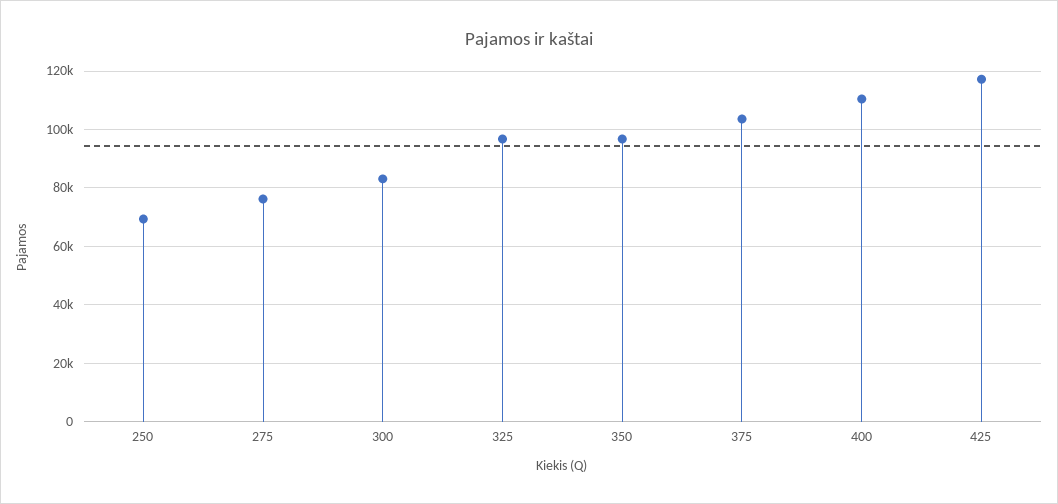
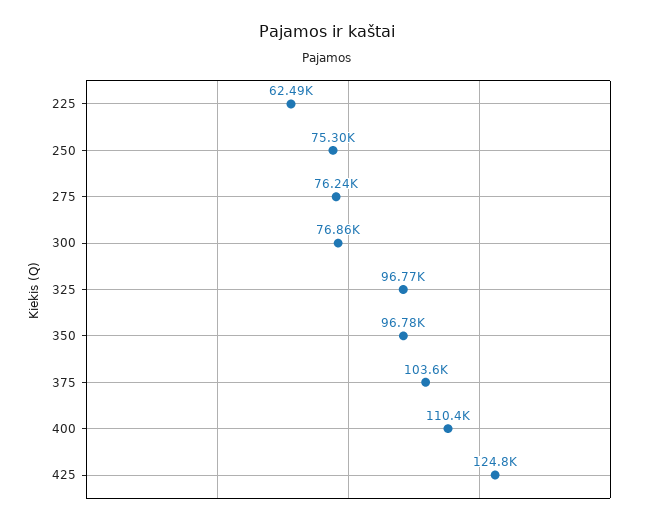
  {
-   "250": 70000,
+   "250": 75300,
    "275": 76240,
-   "300": 82500,
+   "300": 76860,
    "325": 96770,
    "350": 96780,
    "375": 103600,
    "400": 110400,
-   "425": 117500
+   "425": 124800,
+   "225": 62490
  }

